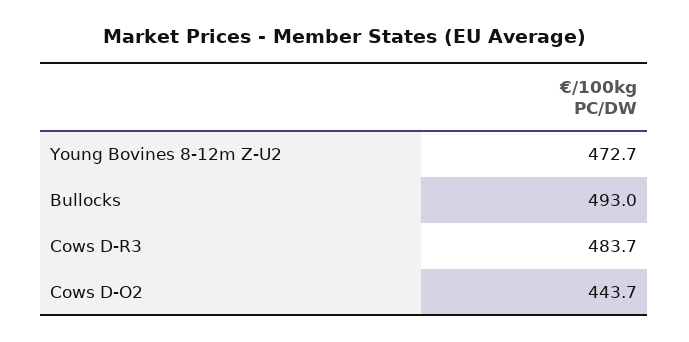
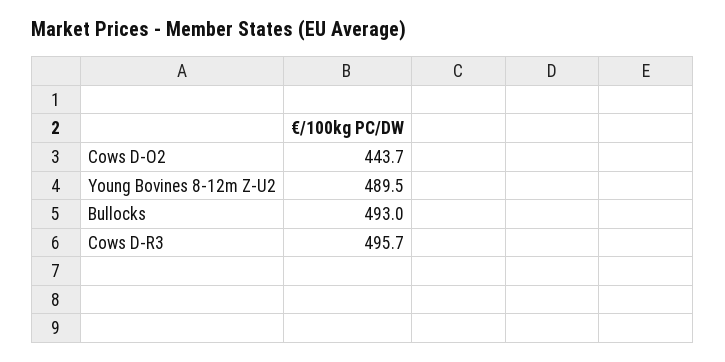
  {
-   "Young Bovines 8-12m Z-U2": 472.7,
+   "Young Bovines 8-12m Z-U2": 489.5,
    "Bullocks": 493,
-   "Cows D-R3": 483.7,
+   "Cows D-R3": 495.7,
    "Cows D-O2": 443.7
  }

